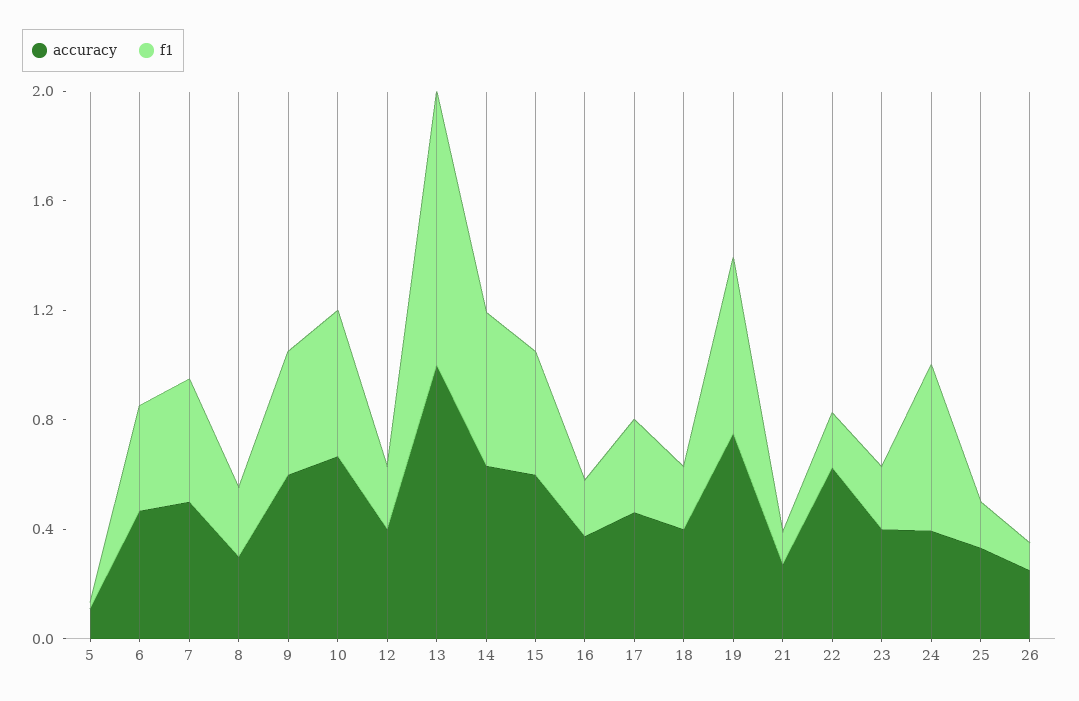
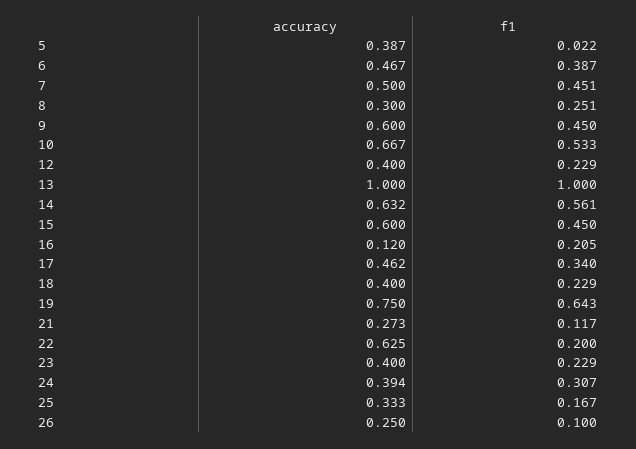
  {
    "accuracy": {
-     "5": 0.1,
+     "5": 0.387,
      "6": 0.467,
      "7": 0.5,
      "8": 0.3,
      "9": 0.6,
      "10": 0.667,
      "12": 0.4,
      "13": 1,
      "14": 0.632,
      "15": 0.6,
-     "16": 0.4,
+     "16": 0.12,
      "17": 0.462,
      "18": 0.4,
      "19": 0.75,
      "21": 0.273,
      "22": 0.625,
      "23": 0.4,
      "24": 0.394,
      "25": 0.333,
      "26": 0.25
    },
    "f1": {
      "5": 0.022,
      "6": 0.387,
      "7": 0.451,
      "8": 0.251,
      "9": 0.45,
      "10": 0.533,
      "12": 0.229,
      "13": 1,
      "14": 0.561,
      "15": 0.45,
      "16": 0.205,
      "17": 0.34,
      "18": 0.229,
      "19": 0.643,
      "21": 0.117,
      "22": 0.2,
      "23": 0.229,
-     "24": 0.6,
+     "24": 0.307,
      "25": 0.167,
      "26": 0.1
    }
  }

